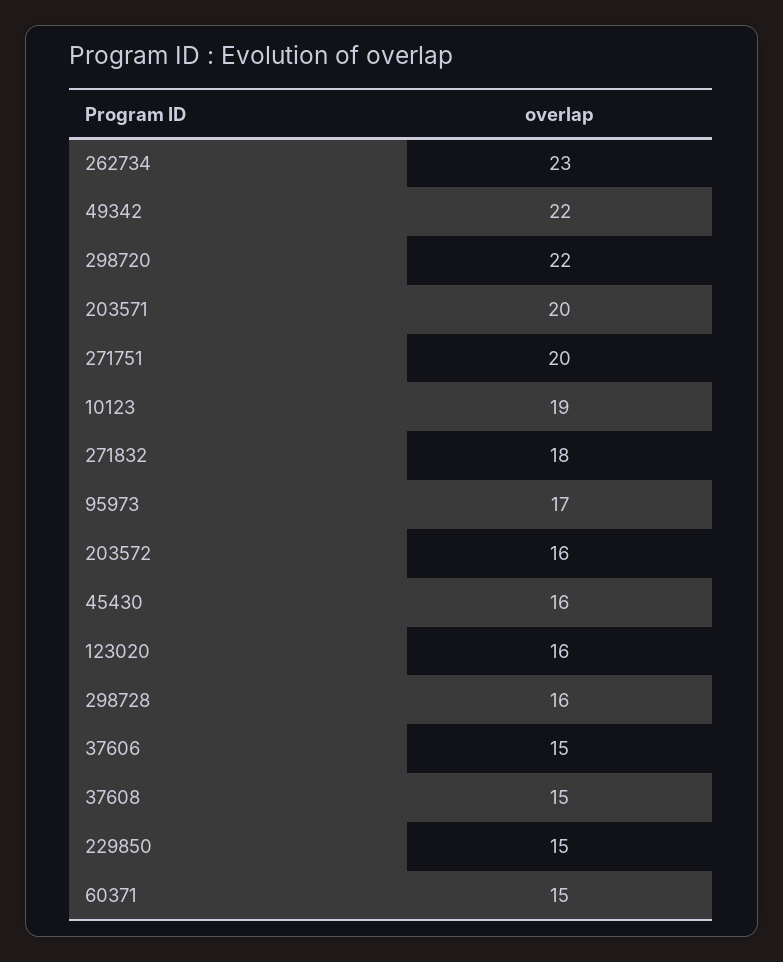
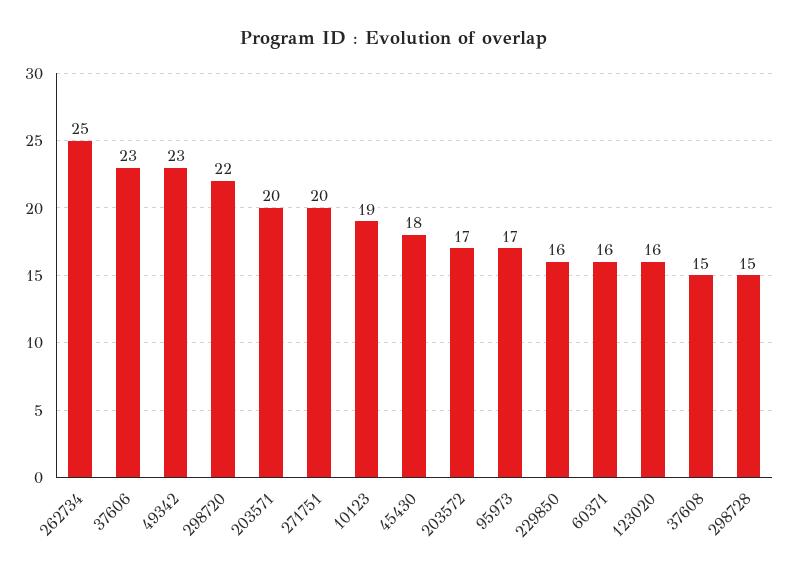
  {
-   "262734": 23,
+   "262734": 25,
-   "49342": 22,
+   "49342": 23,
    "298720": 22,
    "203571": 20,
    "271751": 20,
    "10123": 19,
-   "271832": 18,
    "95973": 17,
-   "203572": 16,
+   "203572": 17,
-   "45430": 16,
+   "45430": 18,
    "123020": 16,
-   "298728": 16,
+   "298728": 15,
-   "37606": 15,
+   "37606": 23,
    "37608": 15,
-   "229850": 15,
+   "229850": 16,
-   "60371": 15
+   "60371": 16
  }

